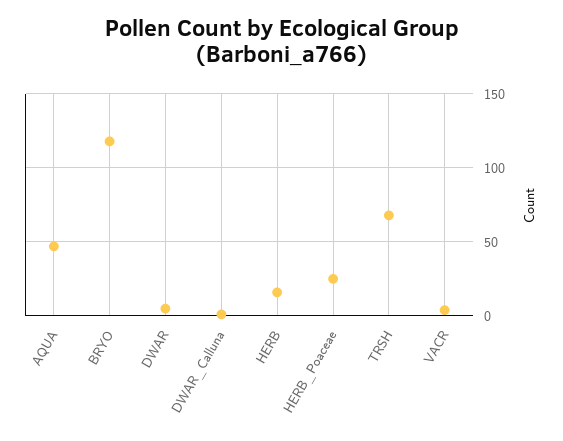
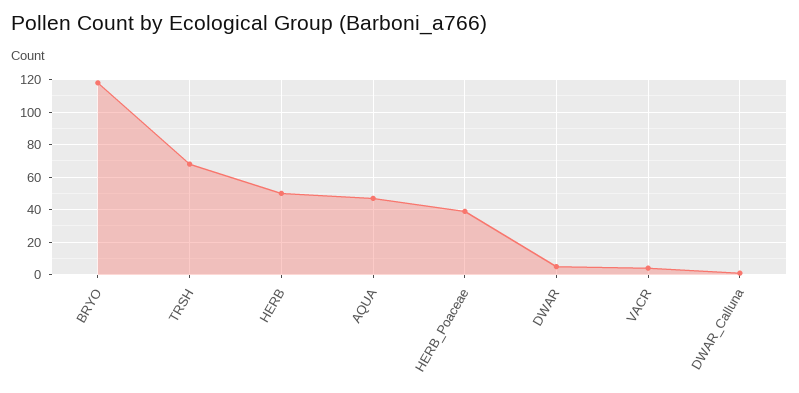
  {
    "AQUA": 45,
    "BRYO": 120,
    "DWAR": 5,
    "DWAR_Calluna": 0,
-   "HERB": 15,
+   "HERB": 50,
-   "HERB_Poaceae": 25,
+   "HERB_Poaceae": 40,
    "TRSH": 70,
    "VACR": 5
  }

